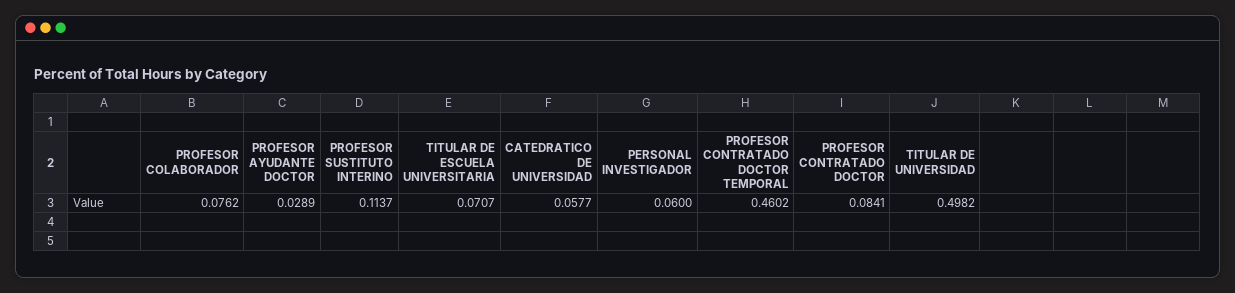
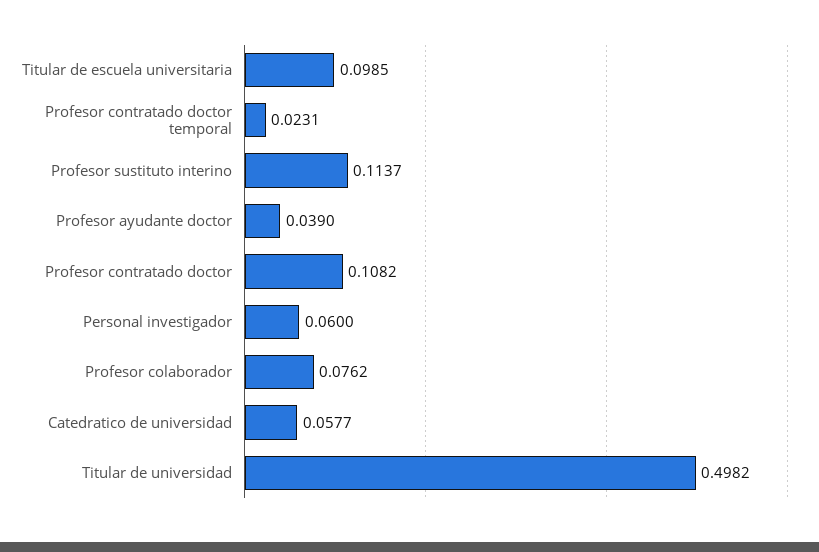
  {
    "PROFESOR COLABORADOR": 0.0762,
-   "PROFESOR AYUDANTE DOCTOR": 0.0289,
+   "PROFESOR AYUDANTE DOCTOR": 0.039,
    "PROFESOR SUSTITUTO INTERINO": 0.1137,
-   "TITULAR DE ESCUELA UNIVERSITARIA": 0.0707,
+   "TITULAR DE ESCUELA UNIVERSITARIA": 0.0985,
    "CATEDRATICO DE UNIVERSIDAD": 0.0577,
    "PERSONAL INVESTIGADOR": 0.06,
-   "PROFESOR CONTRATADO DOCTOR TEMPORAL": 0.4602,
+   "PROFESOR CONTRATADO DOCTOR TEMPORAL": 0.0231,
-   "PROFESOR CONTRATADO DOCTOR": 0.0841,
+   "PROFESOR CONTRATADO DOCTOR": 0.1082,
    "TITULAR DE UNIVERSIDAD": 0.4982
  }

